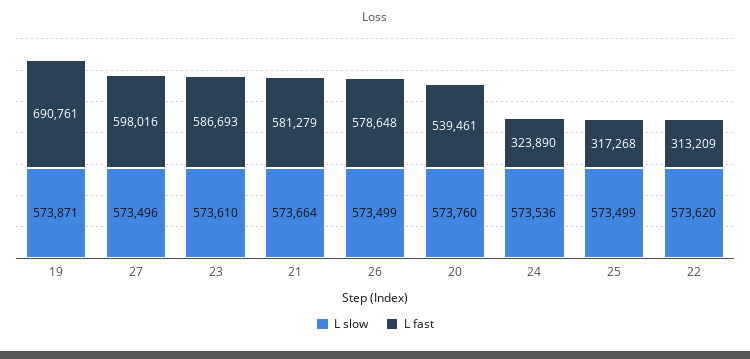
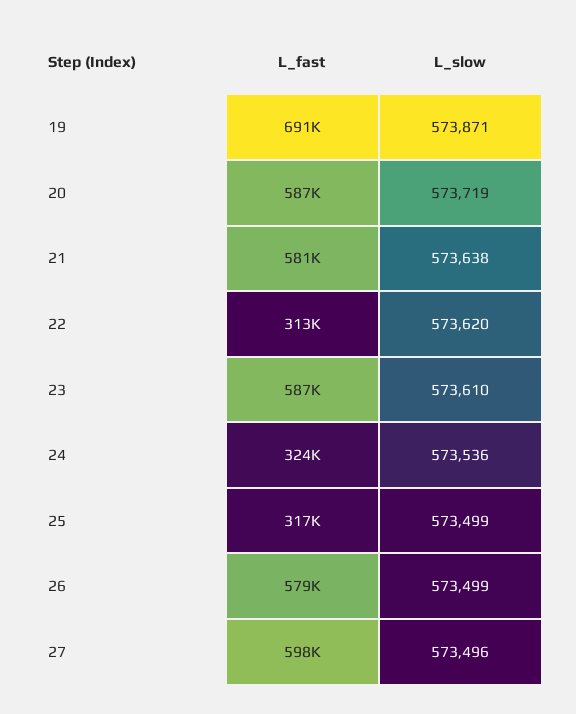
  {
    "L slow": {
      "19": 573871,
      "27": 573496,
      "23": 573610,
-     "21": 573664,
+     "21": 573638,
      "26": 573499,
-     "20": 573760,
+     "20": 573719,
      "24": 573536,
      "25": 573499,
      "22": 573620
    },
    "L fast": {
      "19": 690761,
      "27": 598016,
      "23": 586693,
      "21": 581279,
      "26": 578648,
-     "20": 539461,
+     "20": 587000,
      "24": 323890,
      "25": 317268,
      "22": 313209
    }
  }

